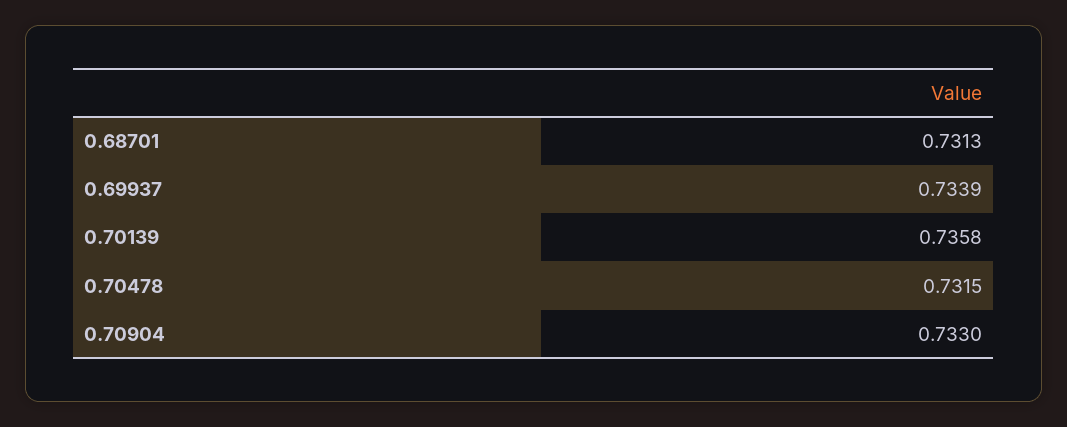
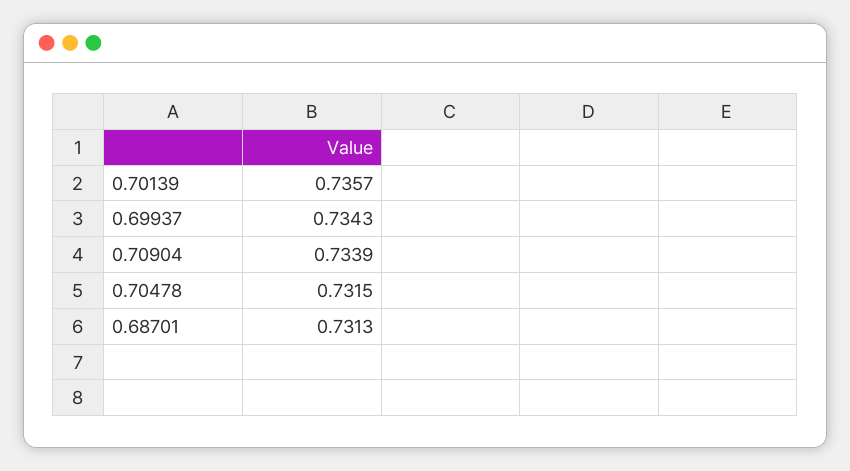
  {
    "0.68701": 0.7313,
-   "0.69937": 0.7339,
+   "0.69937": 0.7343,
-   "0.70139": 0.7358,
+   "0.70139": 0.7357,
    "0.70478": 0.7315,
-   "0.70904": 0.733
+   "0.70904": 0.7339
  }

